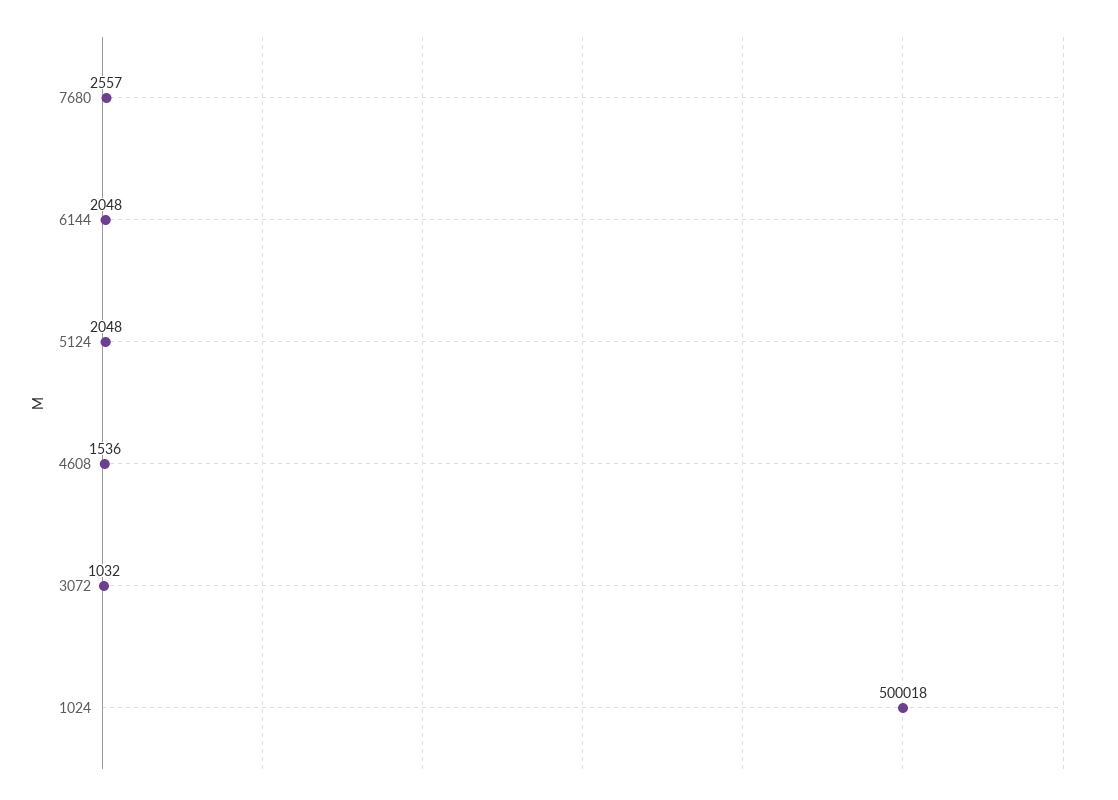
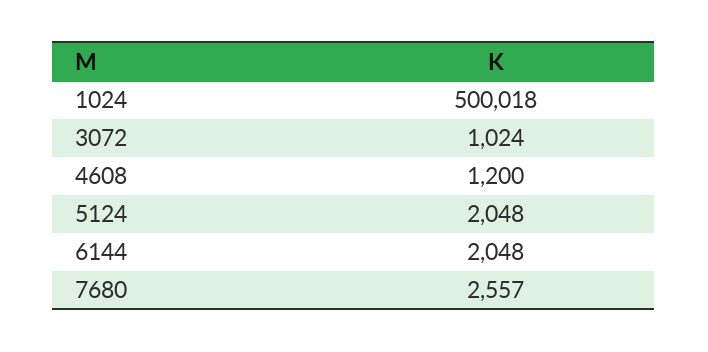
  {
    "7680": 2557,
    "6144": 2048,
    "5124": 2048,
-   "4608": 1536,
+   "4608": 1200,
-   "3072": 1032,
+   "3072": 1024,
    "1024": 500018
  }

